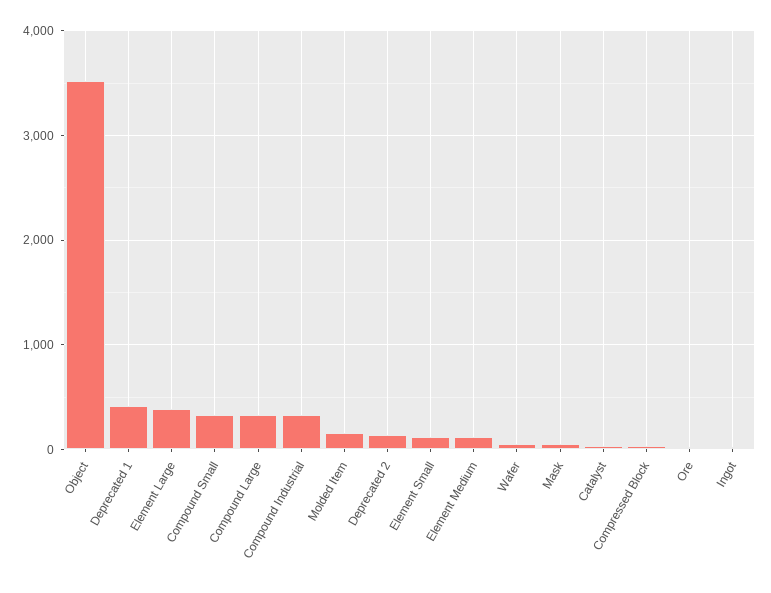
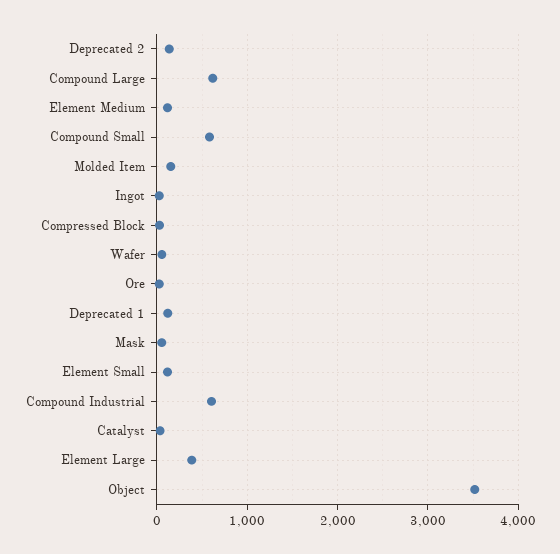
  {
    "Object": 3500,
-   "Deprecated 1": 400,
+   "Deprecated 1": 100,
    "Element Large": 400,
-   "Compound Small": 300,
+   "Compound Small": 600,
-   "Compound Large": 300,
+   "Compound Large": 600,
-   "Compound Industrial": 300,
+   "Compound Industrial": 600,
    "Molded Item": 200,
    "Deprecated 2": 100,
    "Element Small": 100,
    "Element Medium": 100,
    "Wafer": 100,
    "Mask": 100,
    "Catalyst": 0,
    "Compressed Block": 0,
    "Ore": 0,
    "Ingot": 0
  }

